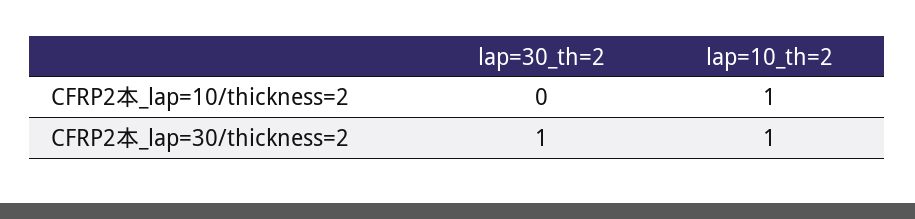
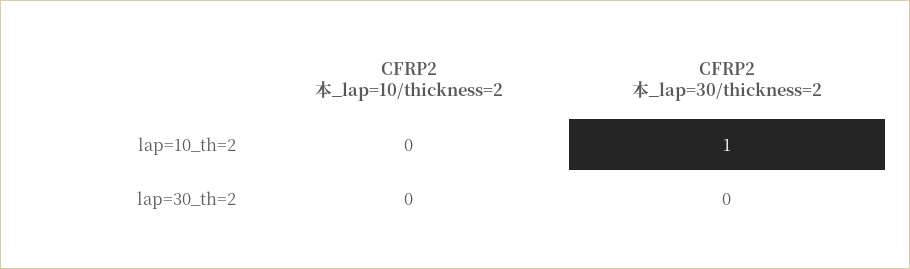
  {
    "lap=30_th=2": {
      "CFRP2本_lap=10/thickness=2": 0,
-     "CFRP2本_lap=30/thickness=2": 1
+     "CFRP2本_lap=30/thickness=2": 0
    },
    "lap=10_th=2": {
-     "CFRP2本_lap=10/thickness=2": 1,
+     "CFRP2本_lap=10/thickness=2": 0,
      "CFRP2本_lap=30/thickness=2": 1
    }
  }

